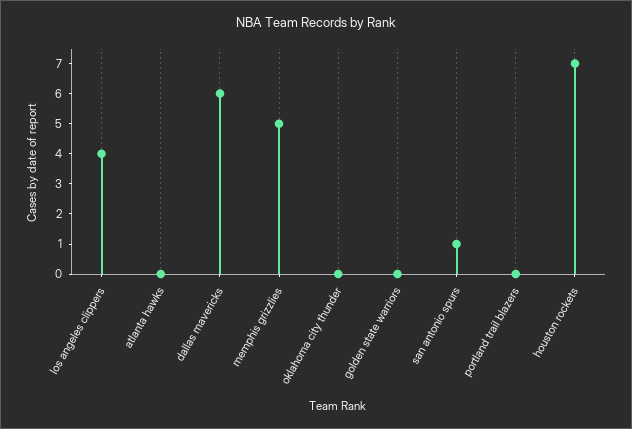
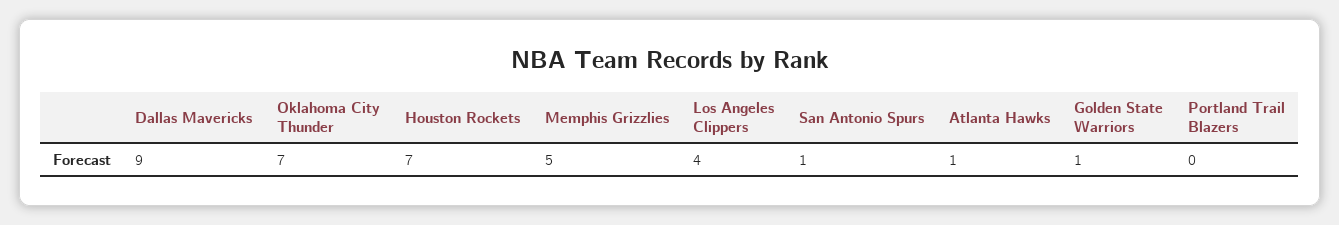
  {
    "los angeles clippers": 4,
-   "atlanta hawks": 0,
+   "atlanta hawks": 1,
-   "dallas mavericks": 6,
+   "dallas mavericks": 9,
    "memphis grizzlies": 5,
-   "oklahoma city thunder": 0,
+   "oklahoma city thunder": 7,
-   "golden state warriors": 0,
+   "golden state warriors": 1,
    "san antonio spurs": 1,
    "portland trail blazers": 0,
    "houston rockets": 7
  }

